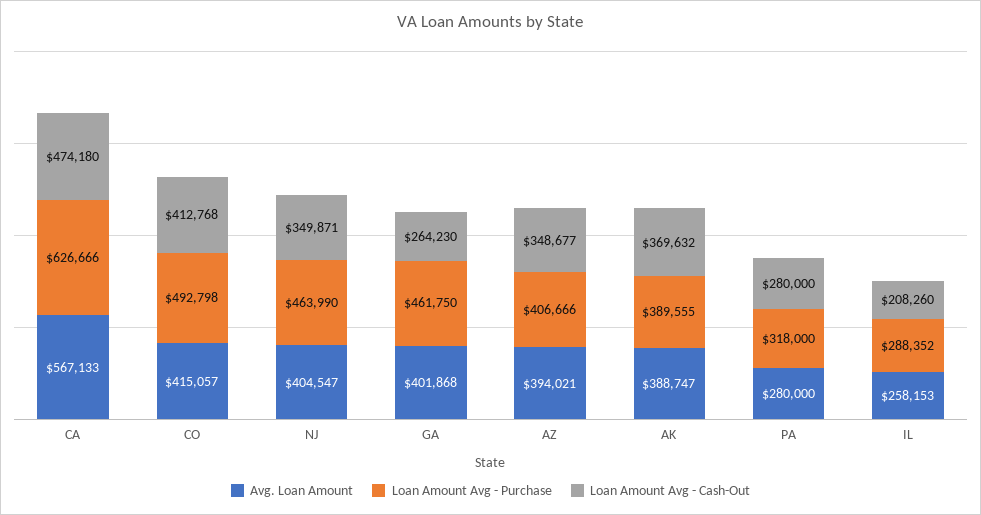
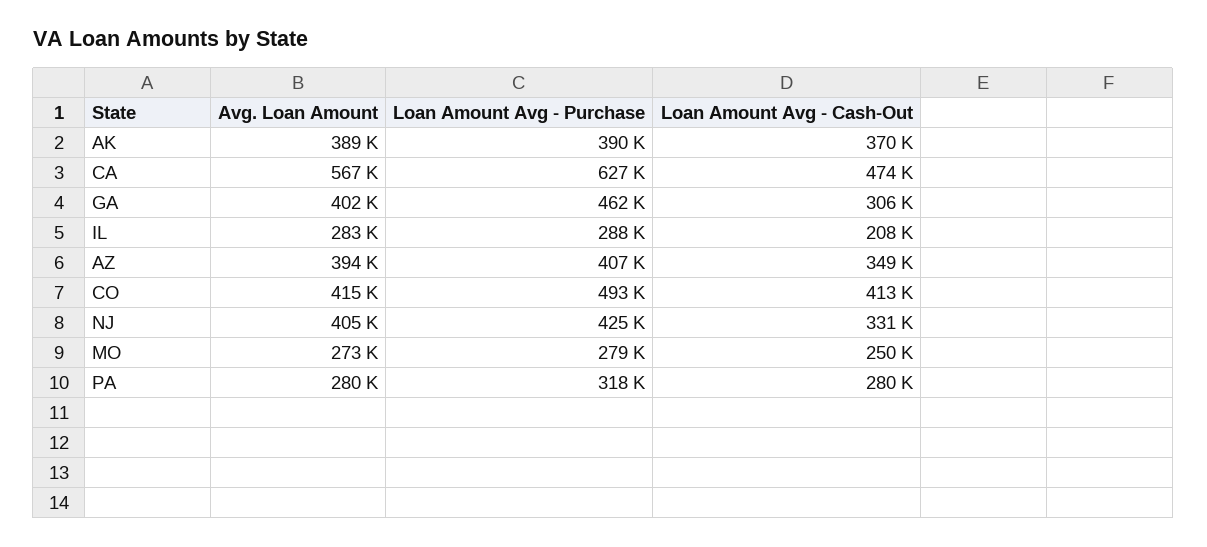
  {
    "Avg. Loan Amount": {
      "CA": 567133,
      "CO": 415057,
      "NJ": 404547,
      "GA": 401868,
      "AZ": 394021,
      "AK": 388747,
      "PA": 280000,
-     "IL": 258153
+     "IL": 283000,
+     "MO": 273000
    },
    "Loan Amount Avg - Purchase": {
      "CA": 626666,
      "CO": 492798,
-     "NJ": 463990,
+     "NJ": 425000,
      "GA": 461750,
      "AZ": 406666,
      "AK": 389555,
      "PA": 318000,
-     "IL": 288352
+     "IL": 288352,
+     "MO": 279000
    },
    "Loan Amount Avg - Cash-Out": {
      "CA": 474180,
      "CO": 412768,
-     "NJ": 349871,
+     "NJ": 331000,
-     "GA": 264230,
+     "GA": 306000,
      "AZ": 348677,
      "AK": 369632,
      "PA": 280000,
-     "IL": 208260
+     "IL": 208260,
+     "MO": 250000
    }
  }

